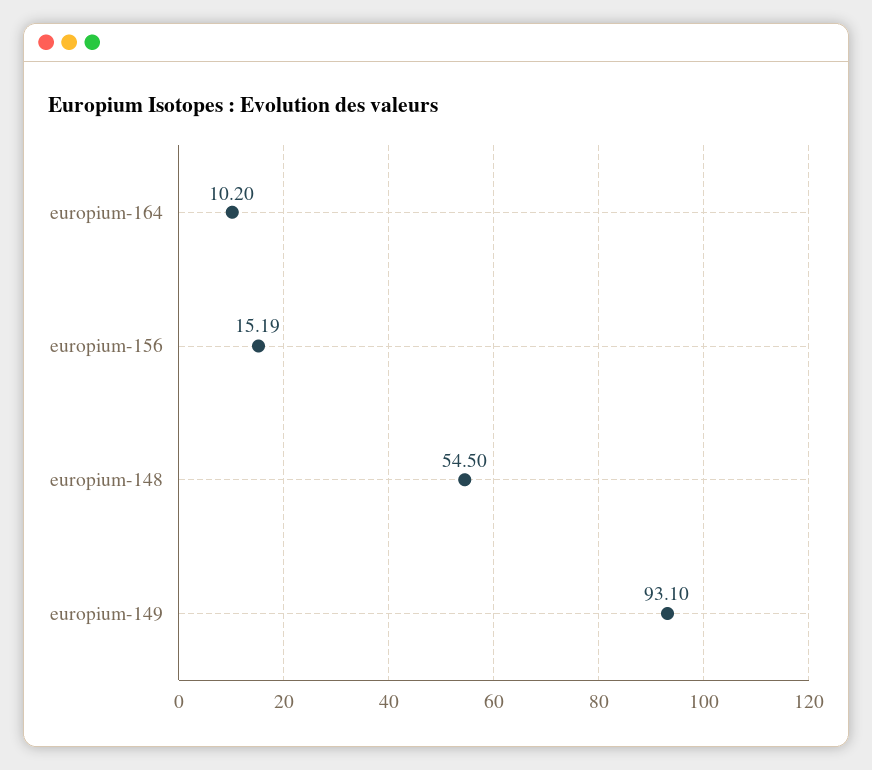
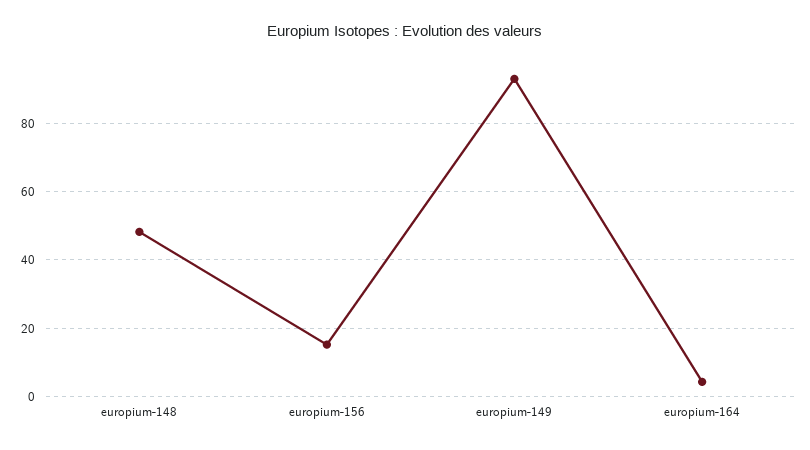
  {
-   "europium-164": 10.2,
+   "europium-164": 4,
    "europium-156": 15.19,
-   "europium-148": 54.5,
+   "europium-148": 48,
    "europium-149": 93.1
  }

